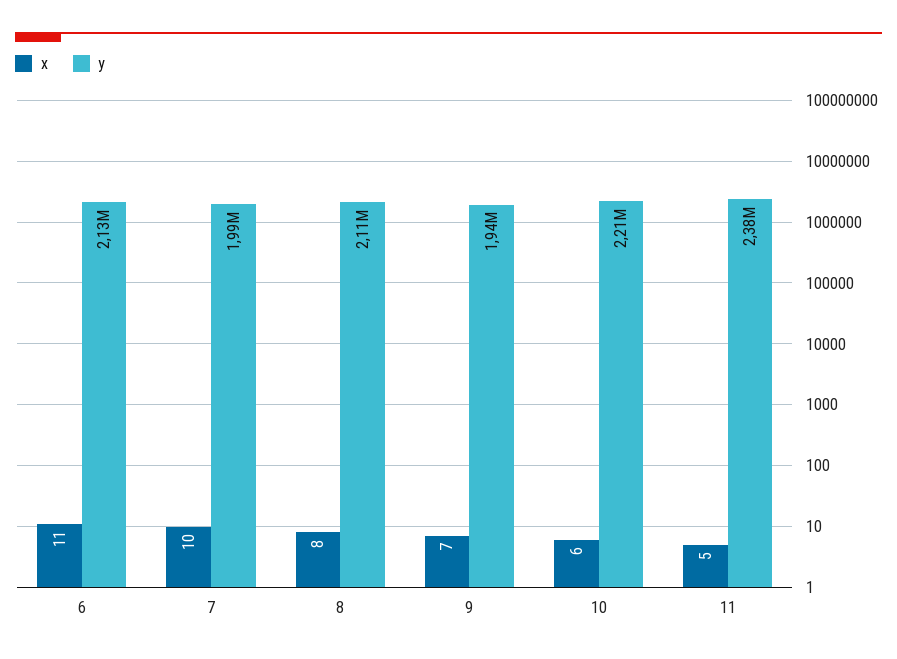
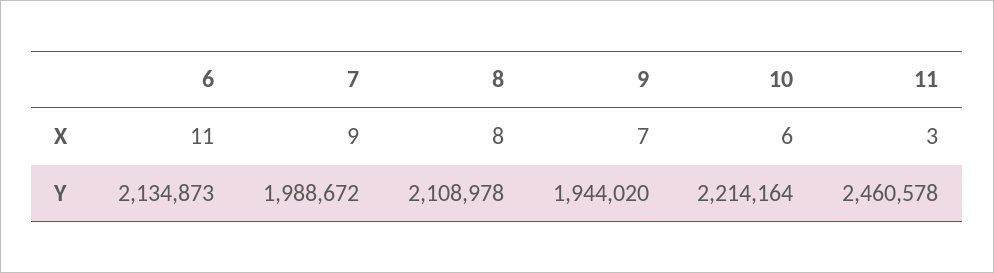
  {
    "x": {
      "6": 11,
-     "7": 10,
+     "7": 9,
      "8": 8,
      "9": 7,
      "10": 6,
-     "11": 5
+     "11": 3
    },
    "y": {
      "6": 2134873,
      "7": 1988672,
      "8": 2108978,
      "9": 1944020,
      "10": 2214164,
-     "11": 2380000
+     "11": 2460578
    }
  }

